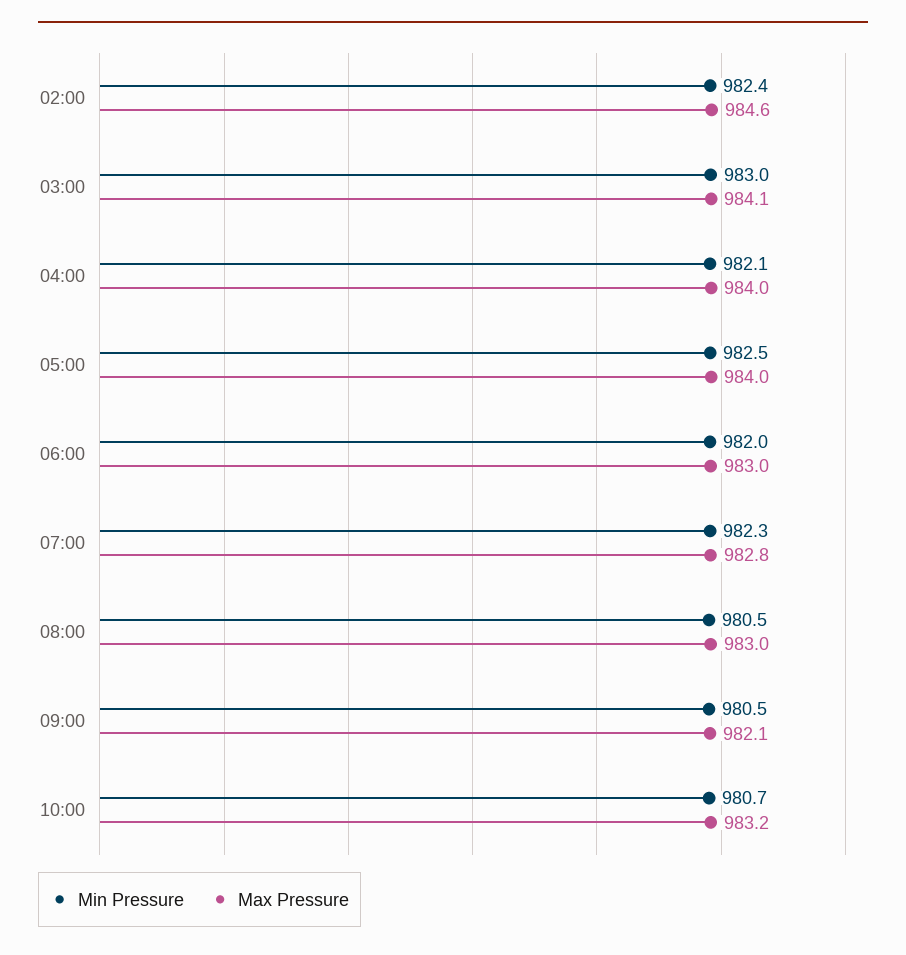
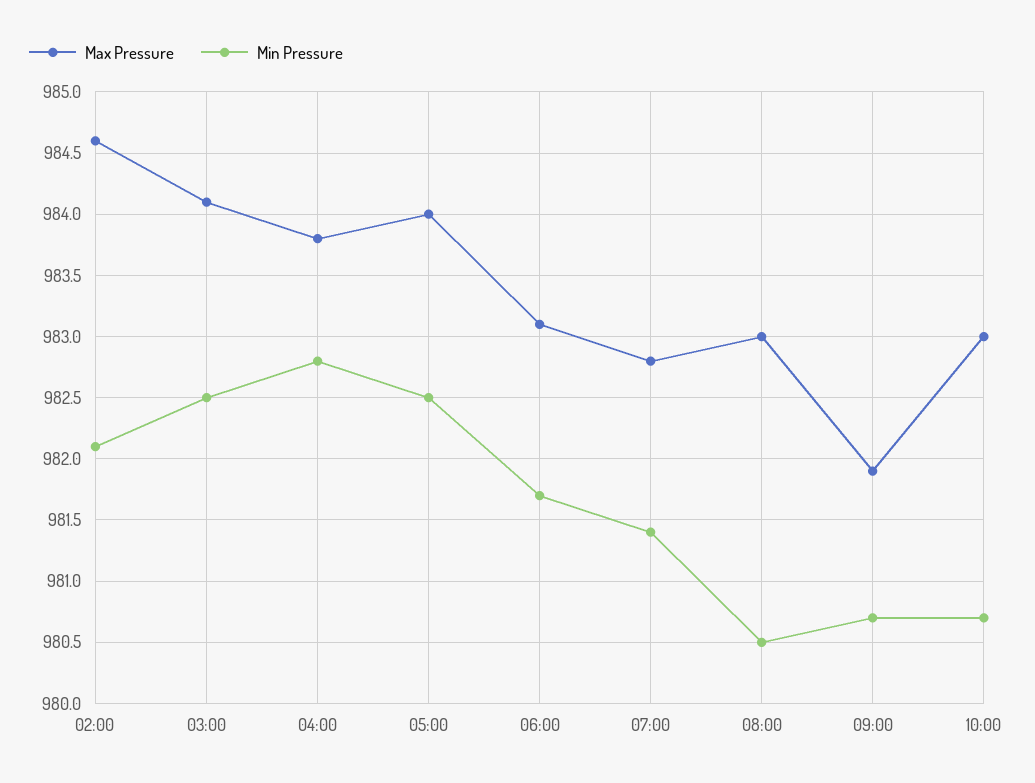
  {
    "Min Pressure": {
-     "02:00": 982.4,
+     "02:00": 982.1,
-     "03:00": 983,
+     "03:00": 982.5,
-     "04:00": 982.1,
+     "04:00": 982.8,
      "05:00": 982.5,
-     "06:00": 982,
+     "06:00": 981.7,
-     "07:00": 982.3,
+     "07:00": 981.4,
      "08:00": 980.5,
-     "09:00": 980.5,
+     "09:00": 980.7,
      "10:00": 980.7
    },
    "Max Pressure": {
      "02:00": 984.6,
      "03:00": 984.1,
-     "04:00": 984,
+     "04:00": 983.8,
      "05:00": 984,
-     "06:00": 983,
+     "06:00": 983.1,
      "07:00": 982.8,
      "08:00": 983,
-     "09:00": 982.1,
+     "09:00": 981.9,
-     "10:00": 983.2
+     "10:00": 983
    }
  }

